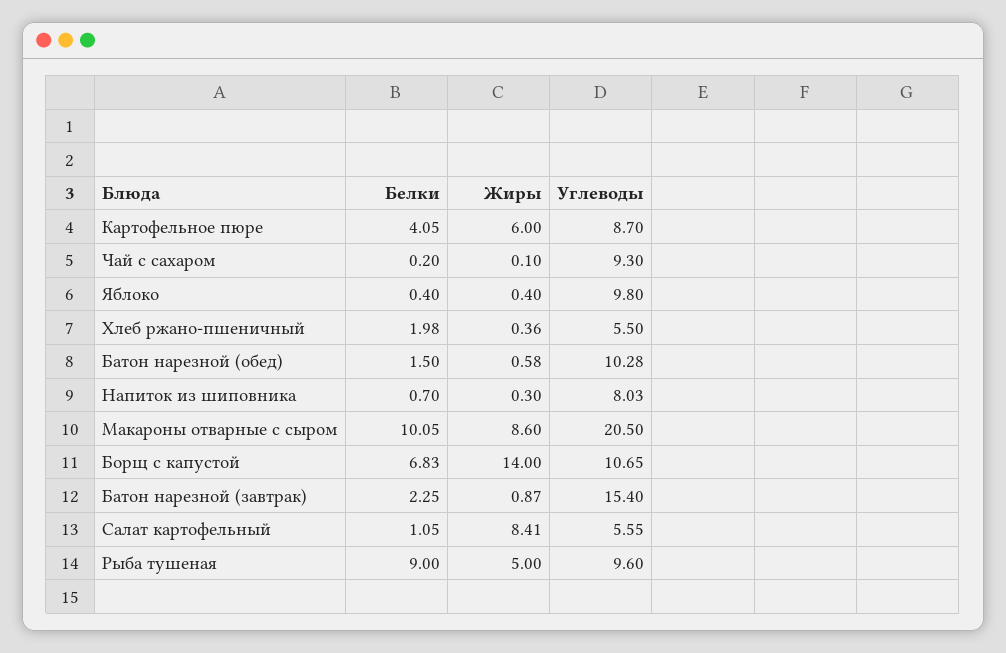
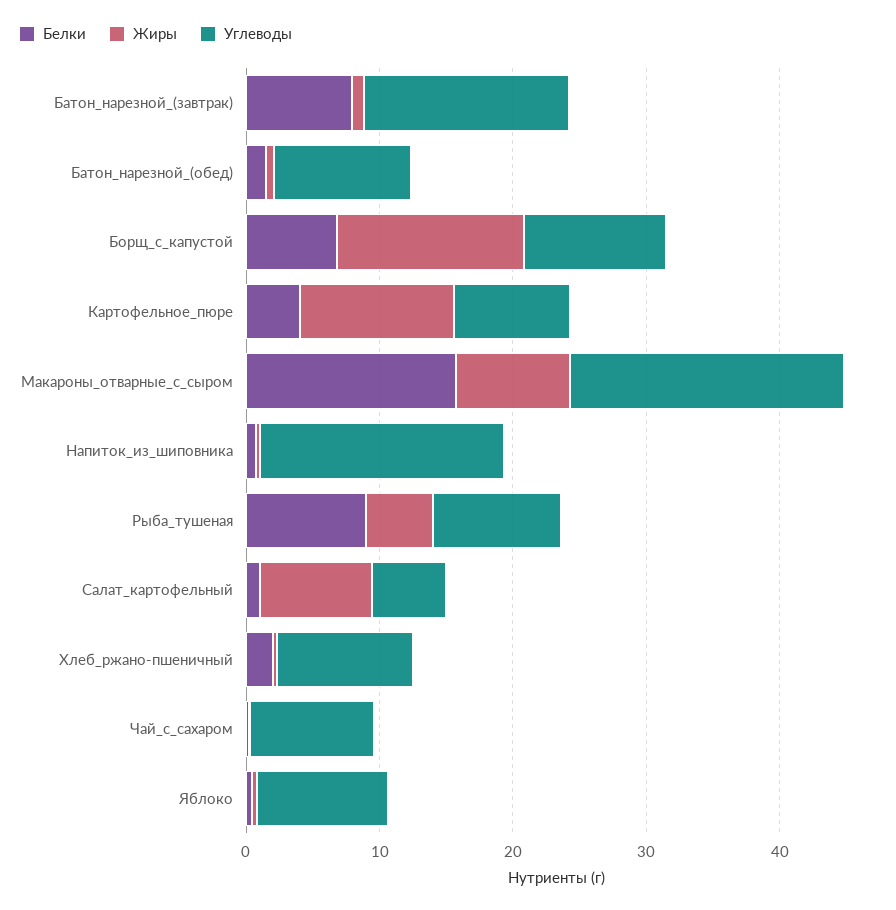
  {
    "Белки": {
      "Картофельное пюре": 4.05,
      "Чай с сахаром": 0.2,
      "Яблоко": 0.4,
      "Хлеб ржано-пшеничный": 1.98,
      "Батон нарезной (обед)": 1.5,
      "Напиток из шиповника": 0.7,
-     "Макароны отварные с сыром": 10.05,
+     "Макароны отварные с сыром": 16,
      "Борщ с капустой": 6.83,
-     "Батон нарезной (завтрак)": 2.25,
+     "Батон нарезной (завтрак)": 8,
      "Салат картофельный": 1.05,
      "Рыба тушеная": 9
    },
    "Жиры": {
-     "Картофельное пюре": 6,
+     "Картофельное пюре": 12,
      "Чай с сахаром": 0.1,
      "Яблоко": 0.4,
      "Хлеб ржано-пшеничный": 0.36,
      "Батон нарезной (обед)": 0.58,
      "Напиток из шиповника": 0.3,
      "Макароны отварные с сыром": 8.6,
      "Борщ с капустой": 14,
      "Батон нарезной (завтрак)": 0.87,
      "Салат картофельный": 8.41,
      "Рыба тушеная": 5
    },
    "Углеводы": {
      "Картофельное пюре": 8.7,
      "Чай с сахаром": 9.3,
      "Яблоко": 9.8,
-     "Хлеб ржано-пшеничный": 5.5,
+     "Хлеб ржано-пшеничный": 10,
      "Батон нарезной (обед)": 10.28,
-     "Напиток из шиповника": 8.03,
+     "Напиток из шиповника": 18,
      "Макароны отварные с сыром": 20.5,
      "Борщ с капустой": 10.65,
      "Батон нарезной (завтрак)": 15.4,
      "Салат картофельный": 5.55,
      "Рыба тушеная": 9.6
    }
  }

